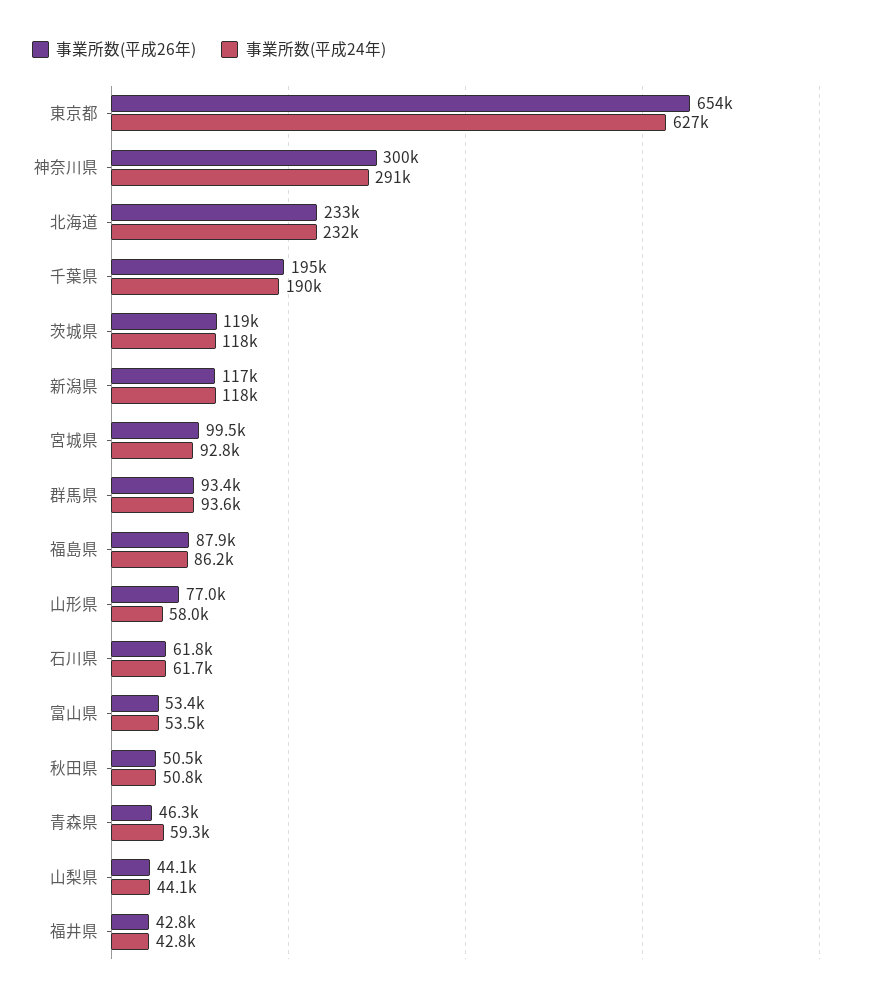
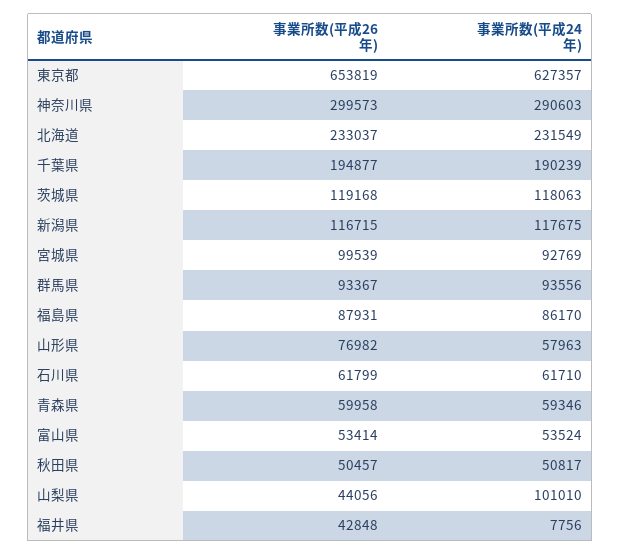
  {
    "事業所数(平成26年)": {
      "東京都": 653819,
      "神奈川県": 299573,
      "北海道": 233037,
      "千葉県": 194877,
      "茨城県": 119168,
      "新潟県": 116715,
      "宮城県": 99539,
      "群馬県": 93367,
      "福島県": 87931,
      "山形県": 76982,
      "石川県": 61799,
      "富山県": 53414,
      "秋田県": 50457,
-     "青森県": 46300,
+     "青森県": 59958,
      "山梨県": 44056,
      "福井県": 42848
    },
    "事業所数(平成24年)": {
      "東京都": 627357,
      "神奈川県": 290603,
      "北海道": 231549,
      "千葉県": 190239,
      "茨城県": 118063,
      "新潟県": 117675,
      "宮城県": 92769,
      "群馬県": 93556,
      "福島県": 86170,
      "山形県": 57963,
      "石川県": 61710,
      "富山県": 53524,
      "秋田県": 50817,
      "青森県": 59346,
-     "山梨県": 44100,
+     "山梨県": 101010,
-     "福井県": 42800
+     "福井県": 7756
    }
  }

